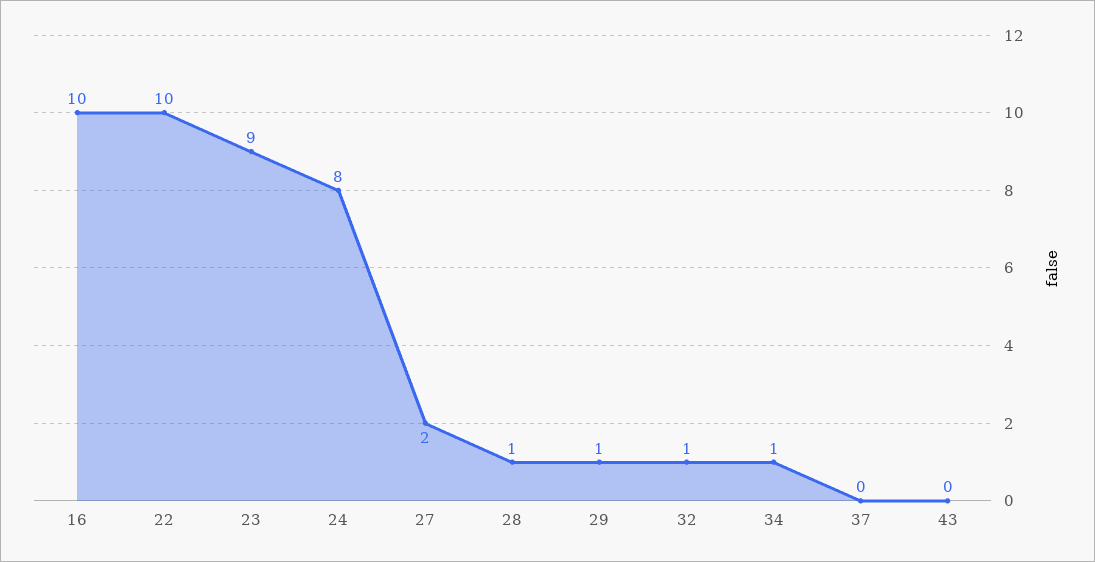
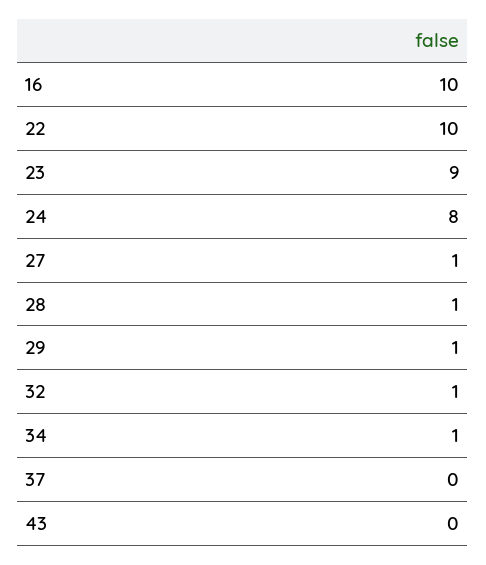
  {
    "16": 10,
    "22": 10,
    "23": 9,
    "24": 8,
-   "27": 2,
+   "27": 1,
    "28": 1,
    "29": 1,
    "32": 1,
    "34": 1,
    "37": 0,
    "43": 0
  }

